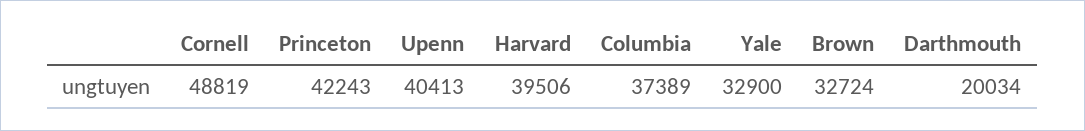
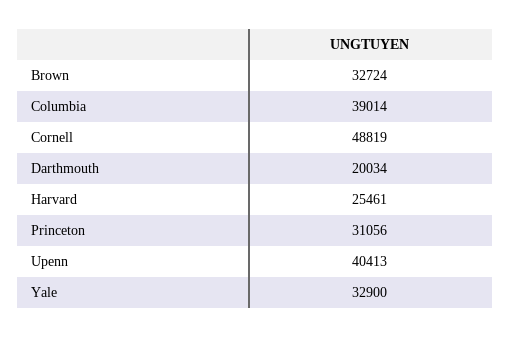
  {
    "Cornell": 48819,
-   "Princeton": 42243,
+   "Princeton": 31056,
    "Upenn": 40413,
-   "Harvard": 39506,
+   "Harvard": 25461,
-   "Columbia": 37389,
+   "Columbia": 39014,
    "Yale": 32900,
    "Brown": 32724,
    "Darthmouth": 20034
  }

